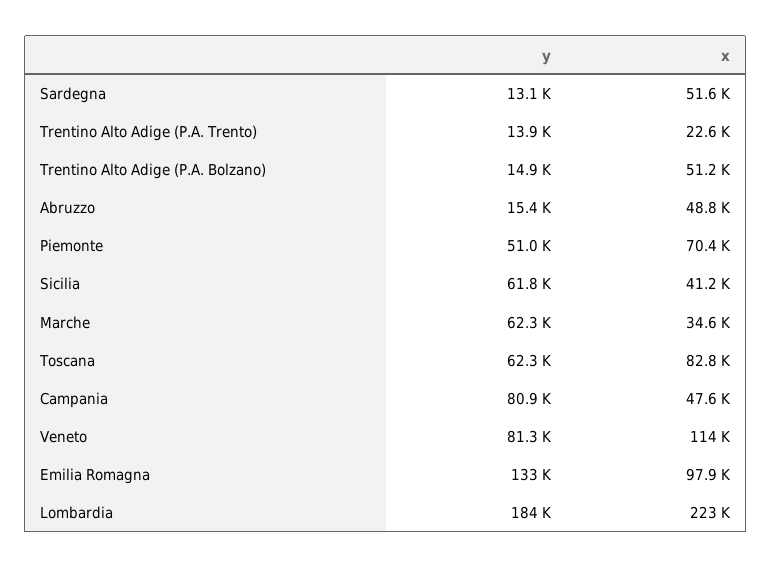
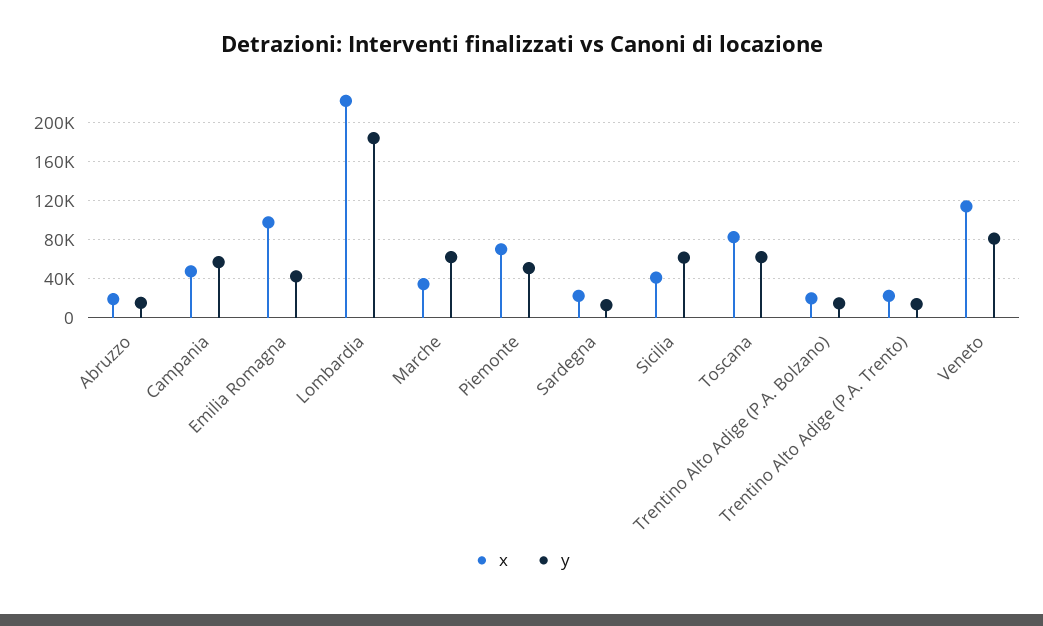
  {
    "y": {
      "Sardegna": 13100,
      "Trentino Alto Adige (P.A. Trento)": 13900,
      "Trentino Alto Adige (P.A. Bolzano)": 14900,
      "Abruzzo": 15400,
      "Piemonte": 51000,
      "Sicilia": 61800,
      "Marche": 62300,
      "Toscana": 62300,
-     "Campania": 80900,
+     "Campania": 60000,
      "Veneto": 81300,
-     "Emilia Romagna": 133000,
+     "Emilia Romagna": 40000,
      "Lombardia": 184000
    },
    "x": {
-     "Sardegna": 51600,
+     "Sardegna": 20000,
      "Trentino Alto Adige (P.A. Trento)": 22600,
-     "Trentino Alto Adige (P.A. Bolzano)": 51200,
+     "Trentino Alto Adige (P.A. Bolzano)": 20000,
-     "Abruzzo": 48800,
+     "Abruzzo": 20000,
      "Piemonte": 70400,
      "Sicilia": 41200,
      "Marche": 34600,
      "Toscana": 82800,
      "Campania": 47600,
      "Veneto": 114000,
      "Emilia Romagna": 97900,
      "Lombardia": 223000
    }
  }

